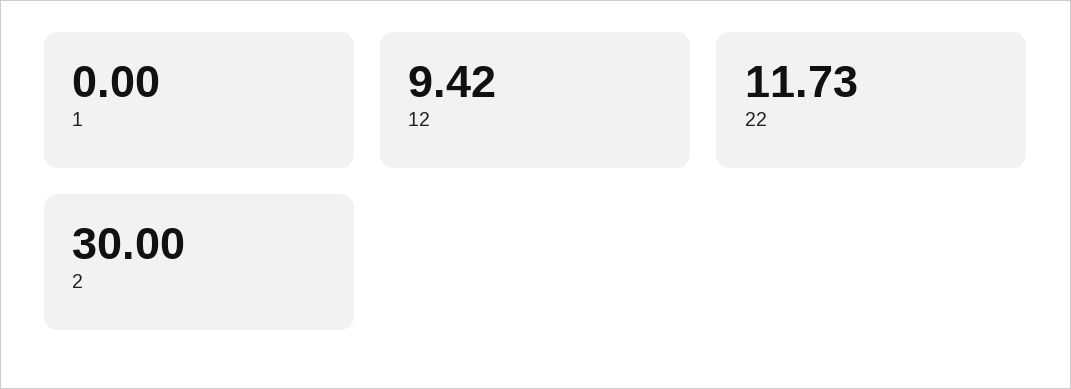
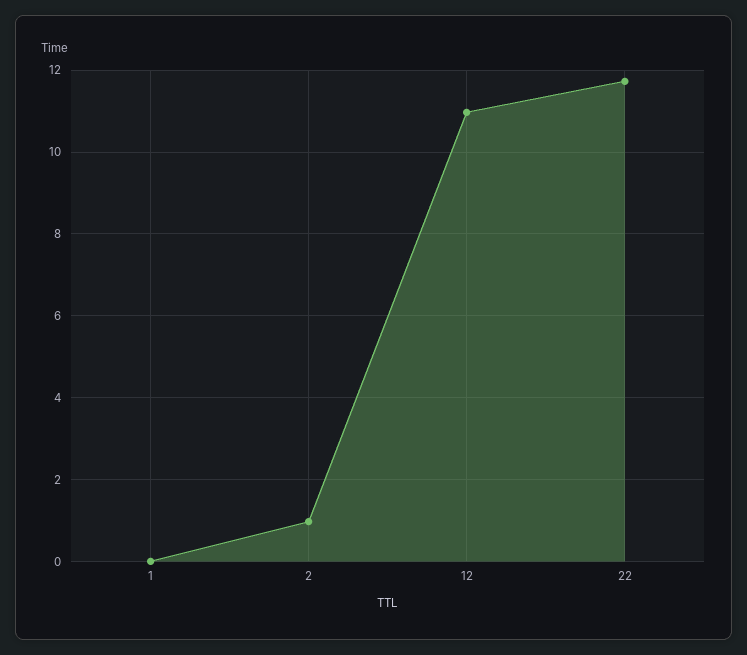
  {
    "1": 0,
-   "12": 9.42,
+   "12": 11,
    "22": 11.73,
-   "2": 30
+   "2": 1
  }

